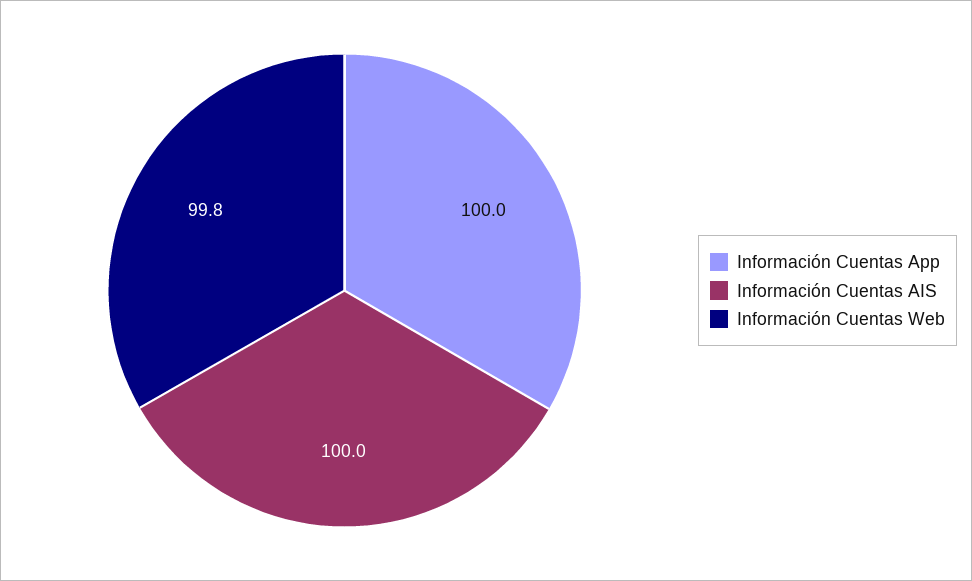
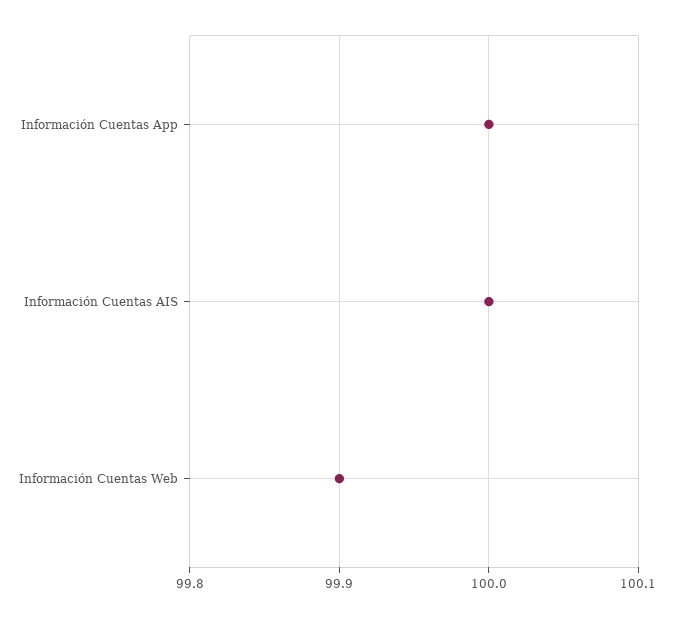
  {
    "Información Cuentas App": 100,
    "Información Cuentas AIS": 100,
-   "Información Cuentas Web": 99.8
+   "Información Cuentas Web": 99.9
  }

